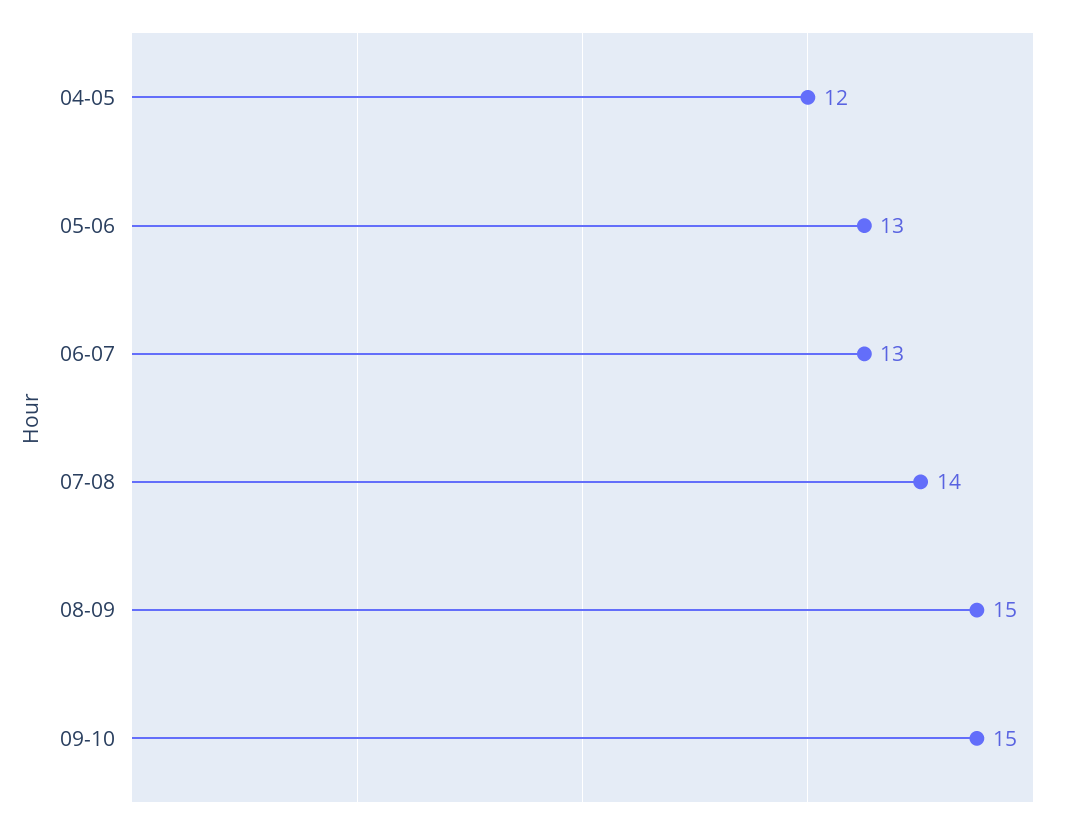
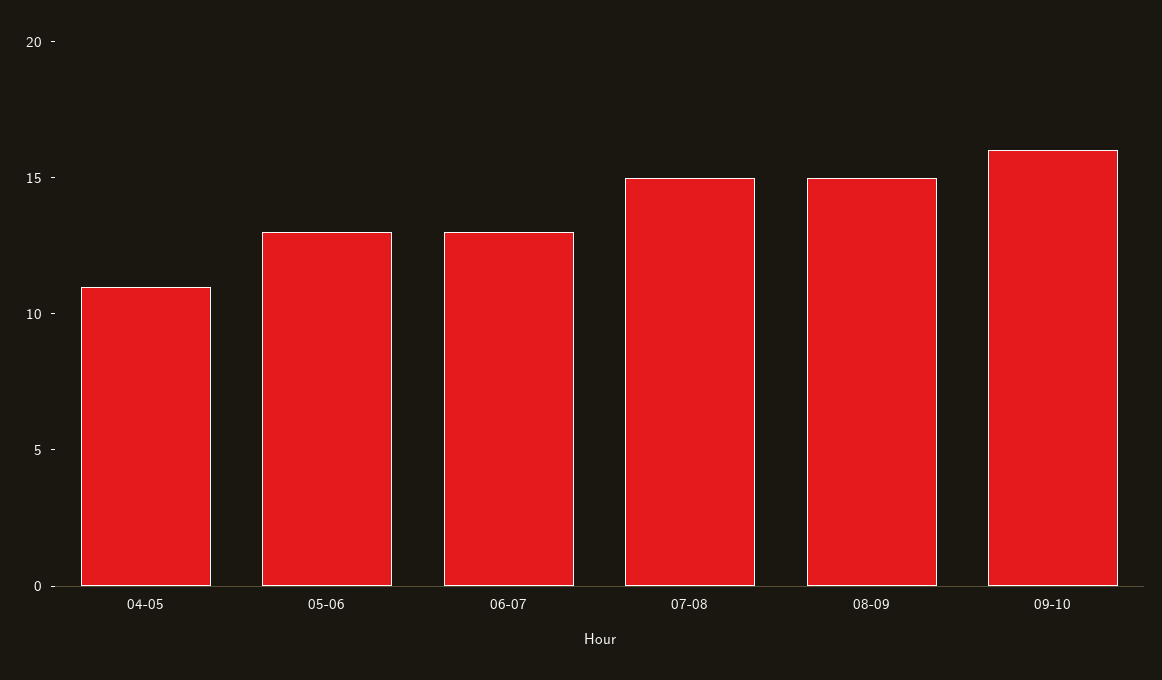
  {
-   "04-05": 12,
+   "04-05": 11,
    "05-06": 13,
    "06-07": 13,
-   "07-08": 14,
+   "07-08": 15,
    "08-09": 15,
-   "09-10": 15
+   "09-10": 16
  }

